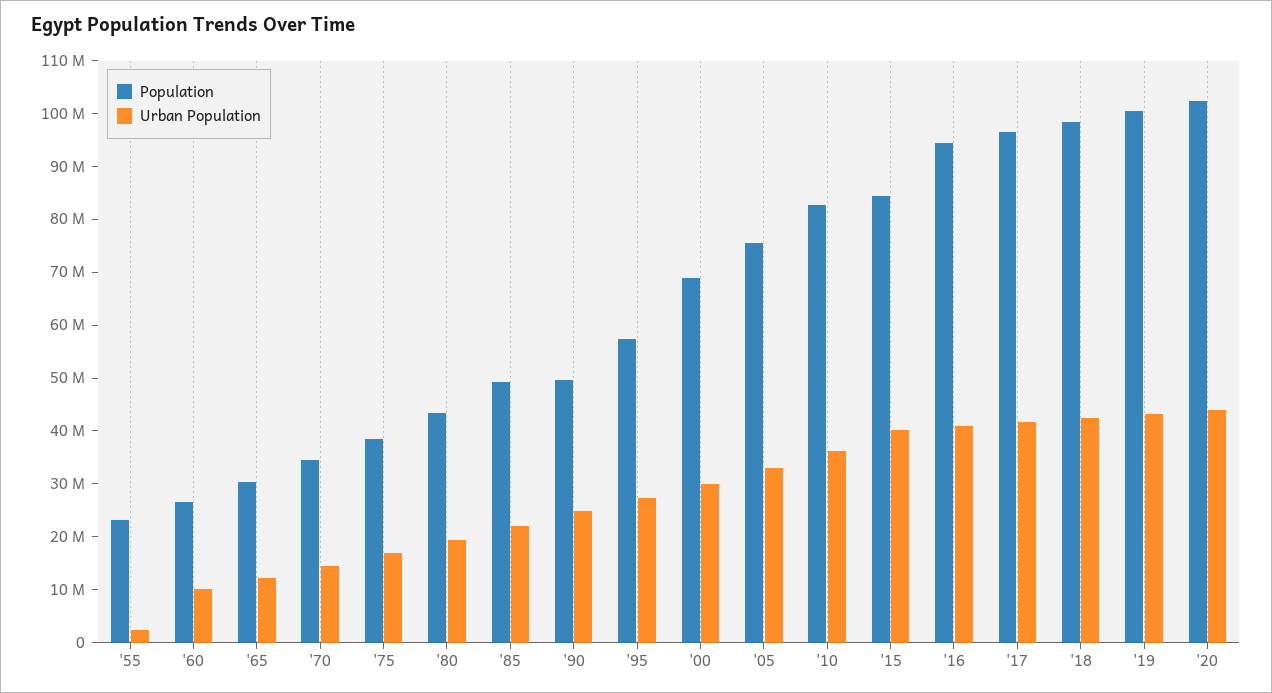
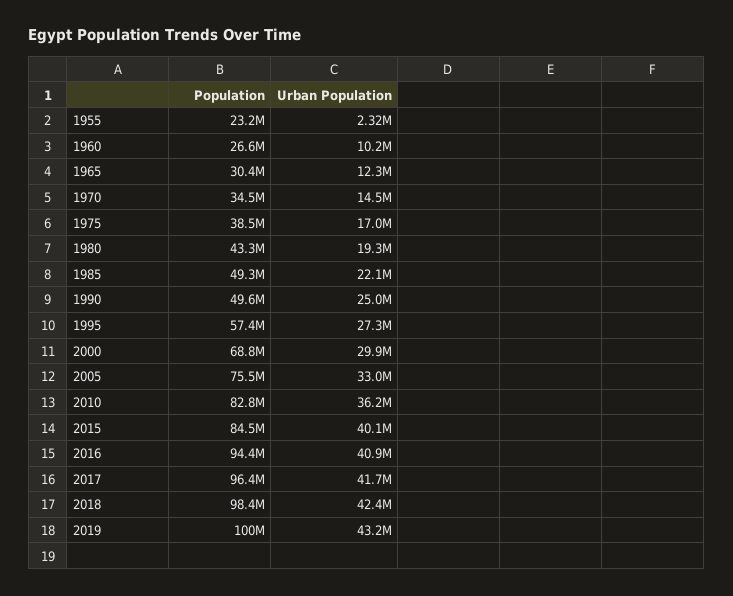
  {
    "Population": {
      "'55": 23200000,
      "'60": 26600000,
      "'65": 30400000,
      "'70": 34500000,
      "'75": 38500000,
      "'80": 43300000,
      "'85": 49300000,
      "'90": 49600000,
      "'95": 57400000,
      "'00": 68800000,
      "'05": 75500000,
      "'10": 82800000,
      "'15": 84500000,
      "'16": 94400000,
      "'17": 96400000,
      "'18": 98400000,
-     "'19": 100000000,
+     "'19": 100000000
-     "'20": 102000000
    },
    "Urban Population": {
      "'55": 2320000,
      "'60": 10200000,
      "'65": 12300000,
      "'70": 14500000,
      "'75": 17000000,
      "'80": 19300000,
      "'85": 22100000,
      "'90": 25000000,
      "'95": 27300000,
      "'00": 29900000,
      "'05": 33000000,
      "'10": 36200000,
      "'15": 40100000,
      "'16": 40900000,
      "'17": 41700000,
      "'18": 42400000,
-     "'19": 43200000,
+     "'19": 43200000
-     "'20": 44000000
    }
  }

